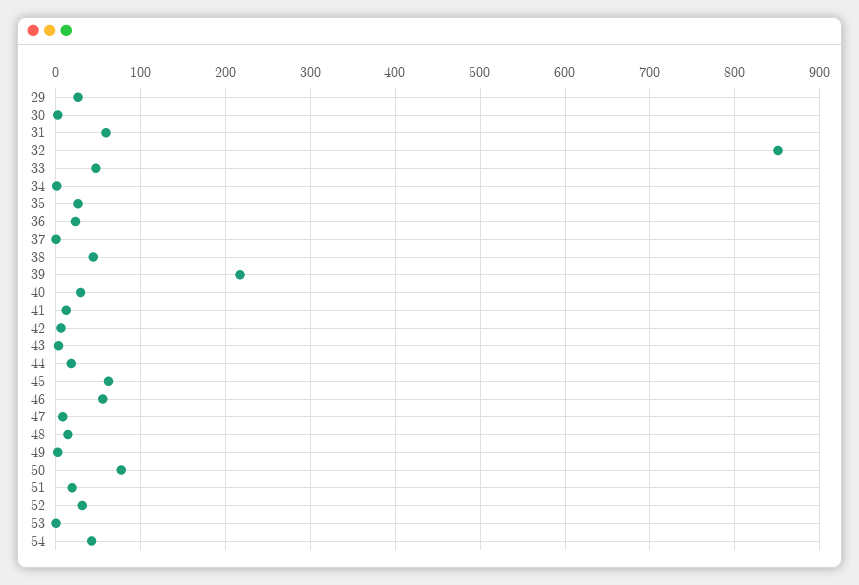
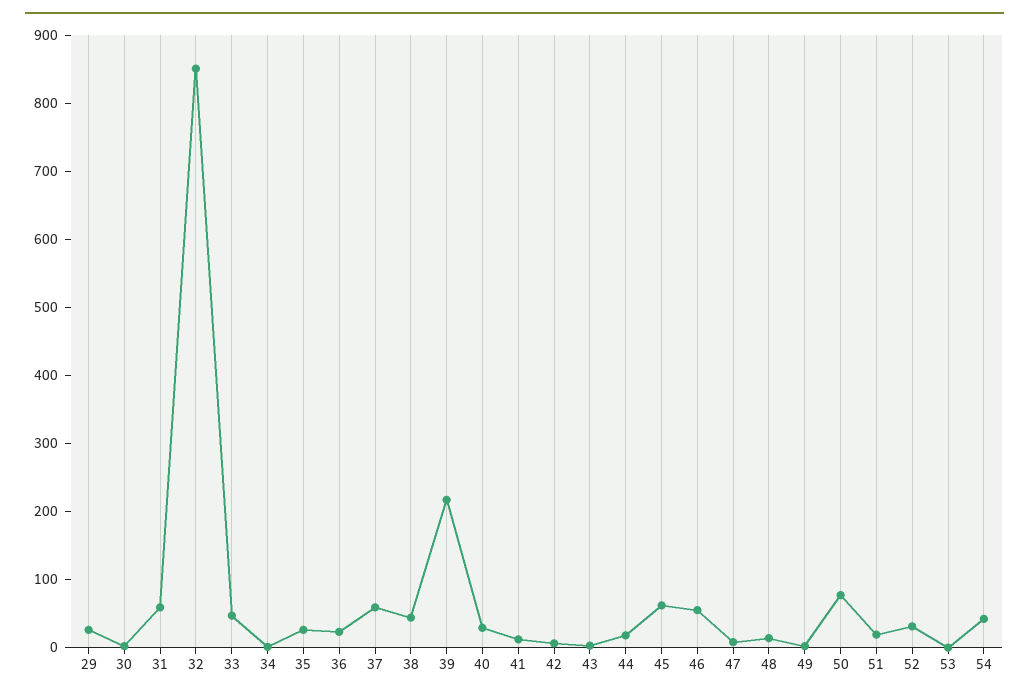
  {
    "29": 30,
    "30": 0,
    "31": 60,
    "32": 850,
    "33": 50,
    "34": 0,
    "35": 30,
    "36": 20,
-   "37": 0,
+   "37": 60,
    "38": 40,
    "39": 220,
    "40": 30,
    "41": 10,
    "42": 10,
    "43": 0,
    "44": 20,
    "45": 60,
    "46": 60,
    "47": 10,
    "48": 10,
    "49": 0,
    "50": 80,
    "51": 20,
    "52": 30,
    "53": 0,
    "54": 40
  }

